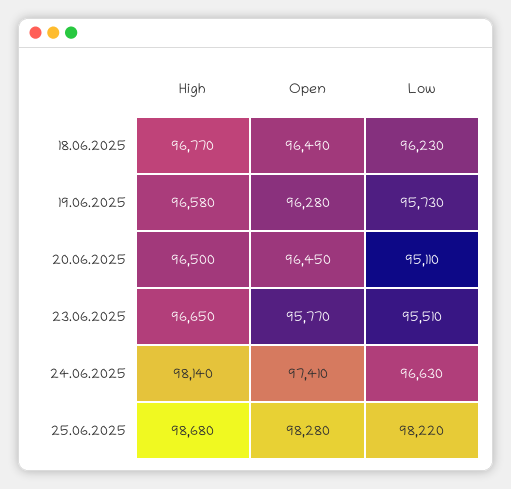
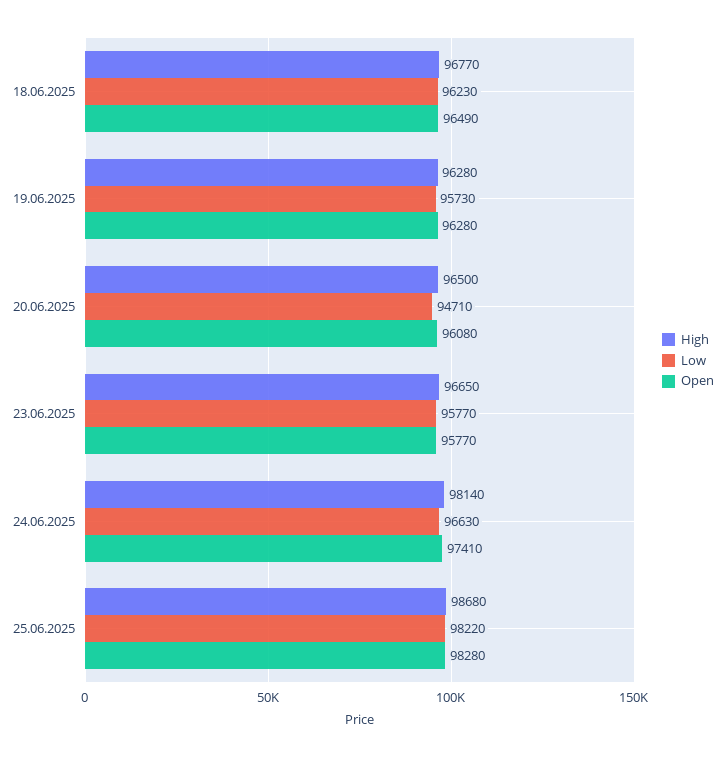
  {
    "High": {
      "18.06.2025": 96770,
-     "19.06.2025": 96580,
+     "19.06.2025": 96280,
      "20.06.2025": 96500,
      "23.06.2025": 96650,
      "24.06.2025": 98140,
      "25.06.2025": 98680
    },
    "Open": {
      "18.06.2025": 96490,
      "19.06.2025": 96280,
-     "20.06.2025": 96450,
+     "20.06.2025": 96080,
      "23.06.2025": 95770,
      "24.06.2025": 97410,
      "25.06.2025": 98280
    },
    "Low": {
      "18.06.2025": 96230,
      "19.06.2025": 95730,
-     "20.06.2025": 95110,
+     "20.06.2025": 94710,
-     "23.06.2025": 95510,
+     "23.06.2025": 95770,
      "24.06.2025": 96630,
      "25.06.2025": 98220
    }
  }

